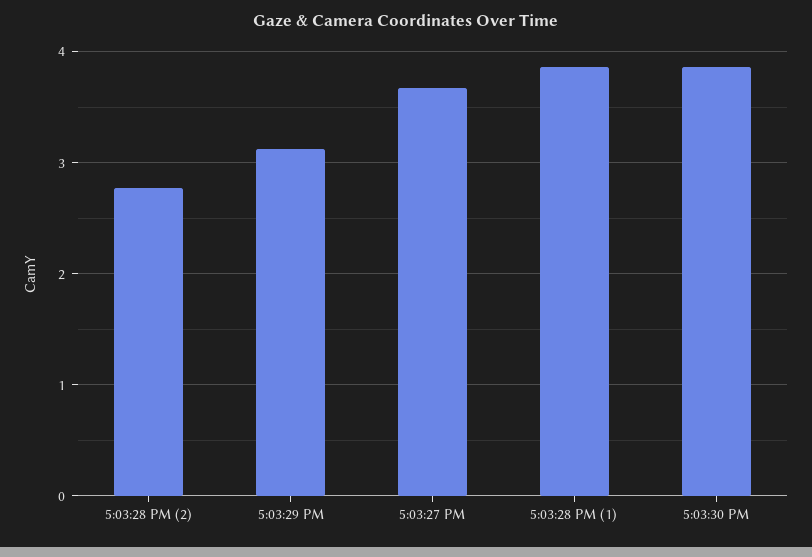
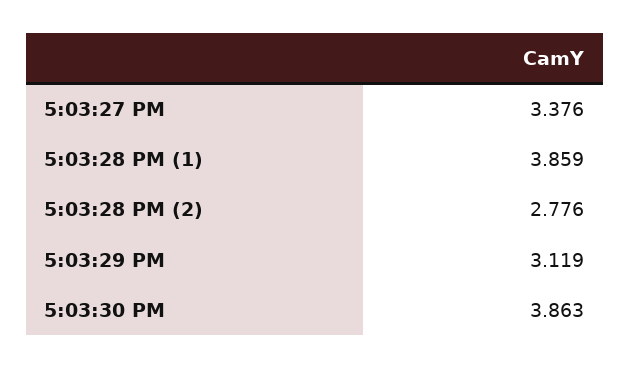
  {
    "5:03:28 PM (2)": 2.776,
    "5:03:29 PM": 3.119,
-   "5:03:27 PM": 3.7,
+   "5:03:27 PM": 3.376,
    "5:03:28 PM (1)": 3.859,
    "5:03:30 PM": 3.863
  }

